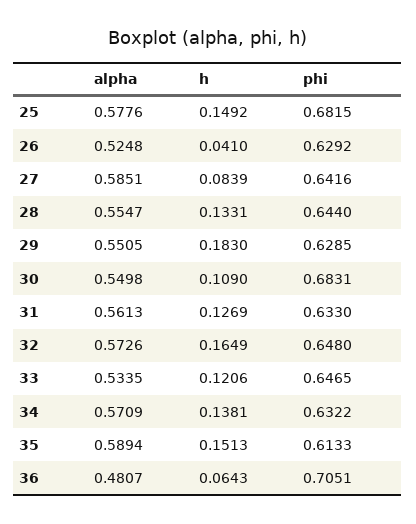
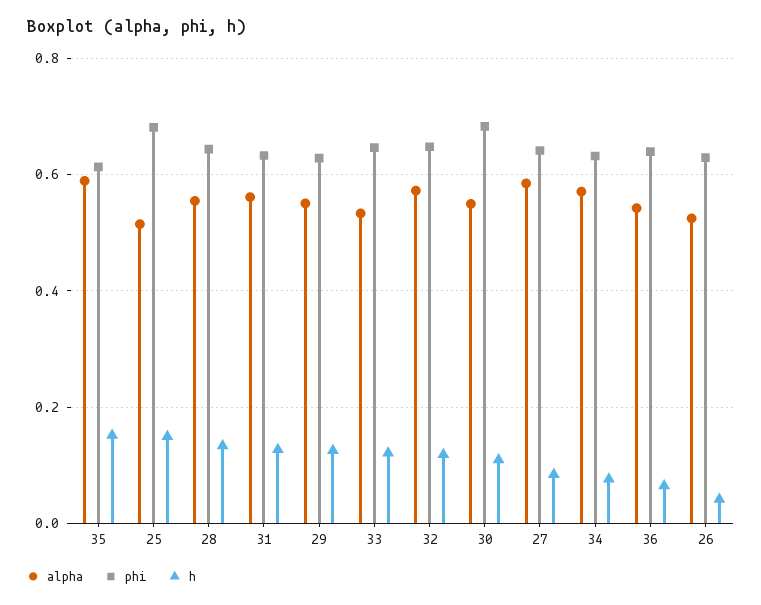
  {
    "alpha": {
-     "25": 0.5776,
+     "25": 0.52,
      "26": 0.5248,
      "27": 0.5851,
      "28": 0.5547,
      "29": 0.5505,
      "30": 0.5498,
      "31": 0.5613,
      "32": 0.5726,
      "33": 0.5335,
      "34": 0.5709,
      "35": 0.5894,
-     "36": 0.4807
+     "36": 0.54
    },
    "h": {
      "25": 0.1492,
      "26": 0.041,
      "27": 0.0839,
      "28": 0.1331,
-     "29": 0.183,
+     "29": 0.12,
      "30": 0.109,
      "31": 0.1269,
-     "32": 0.1649,
+     "32": 0.12,
      "33": 0.1206,
-     "34": 0.1381,
+     "34": 0.08,
      "35": 0.1513,
      "36": 0.0643
    },
    "phi": {
      "25": 0.6815,
      "26": 0.6292,
      "27": 0.6416,
      "28": 0.644,
      "29": 0.6285,
      "30": 0.6831,
      "31": 0.633,
      "32": 0.648,
      "33": 0.6465,
      "34": 0.6322,
      "35": 0.6133,
-     "36": 0.7051
+     "36": 0.64
    }
  }

